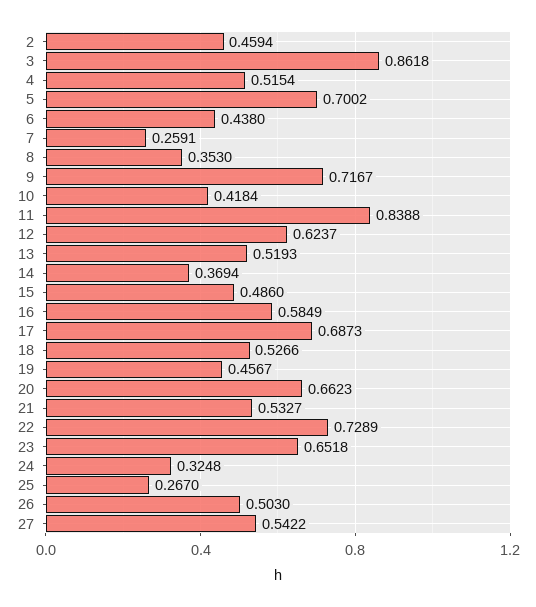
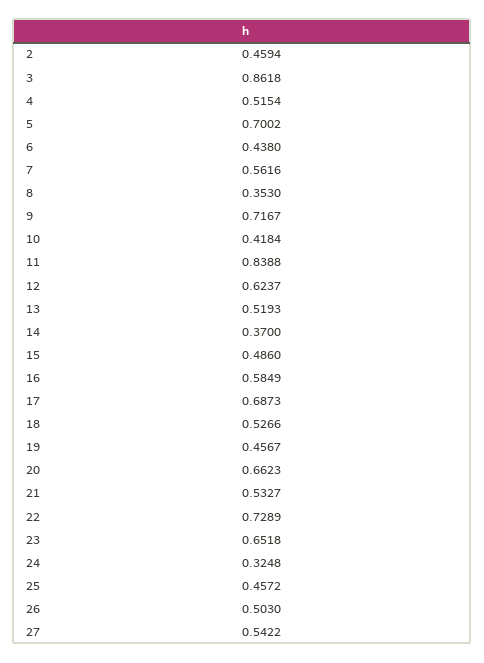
  {
    "2": 0.4594,
    "3": 0.8618,
    "4": 0.5154,
    "5": 0.7002,
    "6": 0.438,
-   "7": 0.2591,
+   "7": 0.5616,
    "8": 0.353,
    "9": 0.7167,
    "10": 0.4184,
    "11": 0.8388,
    "12": 0.6237,
    "13": 0.5193,
-   "14": 0.3694,
+   "14": 0.37,
    "15": 0.486,
    "16": 0.5849,
    "17": 0.6873,
    "18": 0.5266,
    "19": 0.4567,
    "20": 0.6623,
    "21": 0.5327,
    "22": 0.7289,
    "23": 0.6518,
    "24": 0.3248,
-   "25": 0.267,
+   "25": 0.4572,
    "26": 0.503,
    "27": 0.5422
  }

